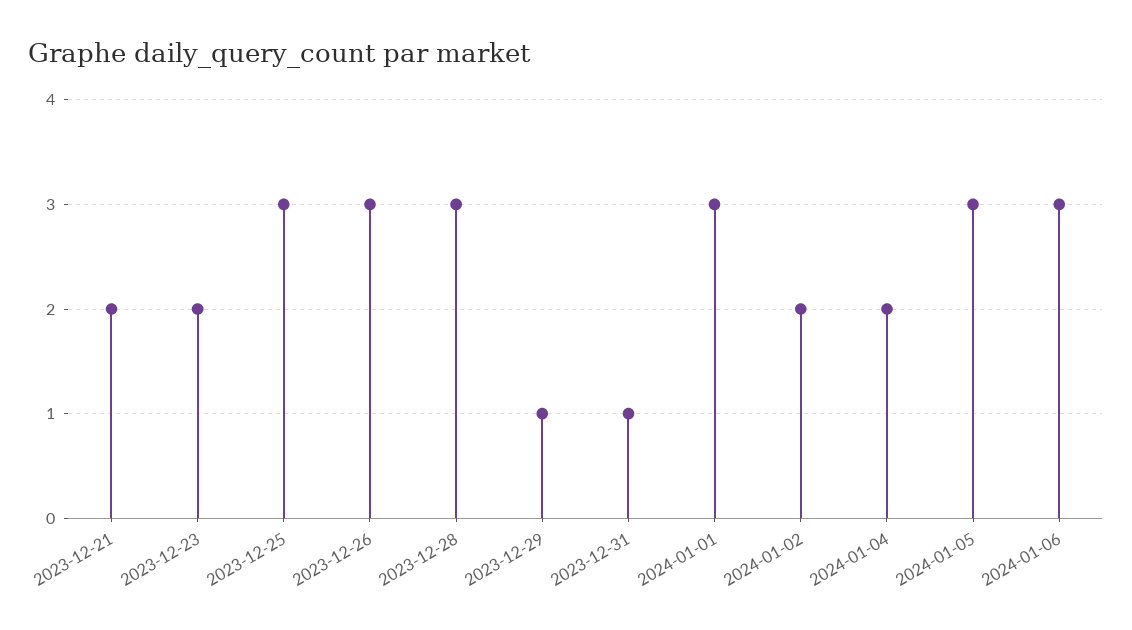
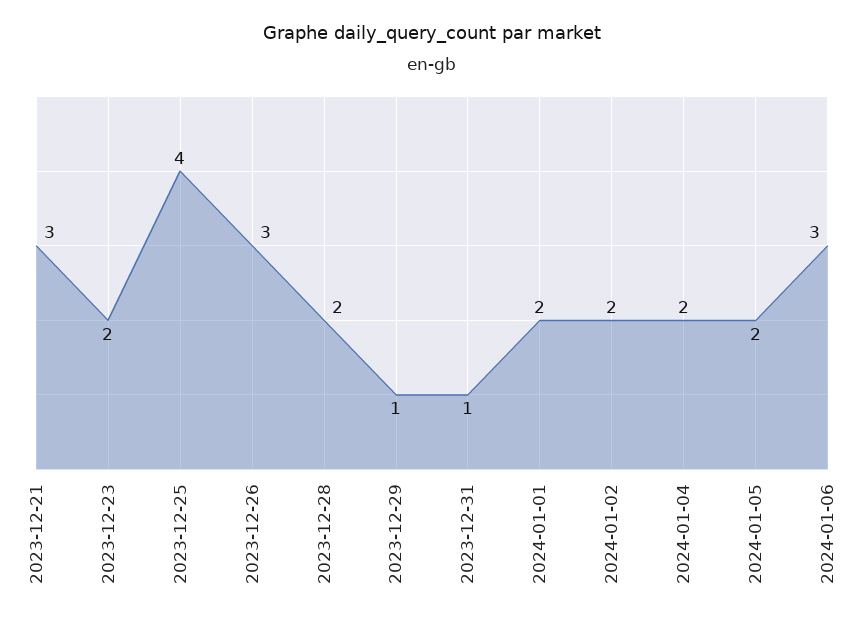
  {
-   "2023-12-21": 2,
+   "2023-12-21": 3,
    "2023-12-23": 2,
-   "2023-12-25": 3,
+   "2023-12-25": 4,
    "2023-12-26": 3,
-   "2023-12-28": 3,
+   "2023-12-28": 2,
    "2023-12-29": 1,
    "2023-12-31": 1,
-   "2024-01-01": 3,
+   "2024-01-01": 2,
    "2024-01-02": 2,
    "2024-01-04": 2,
-   "2024-01-05": 3,
+   "2024-01-05": 2,
    "2024-01-06": 3
  }

